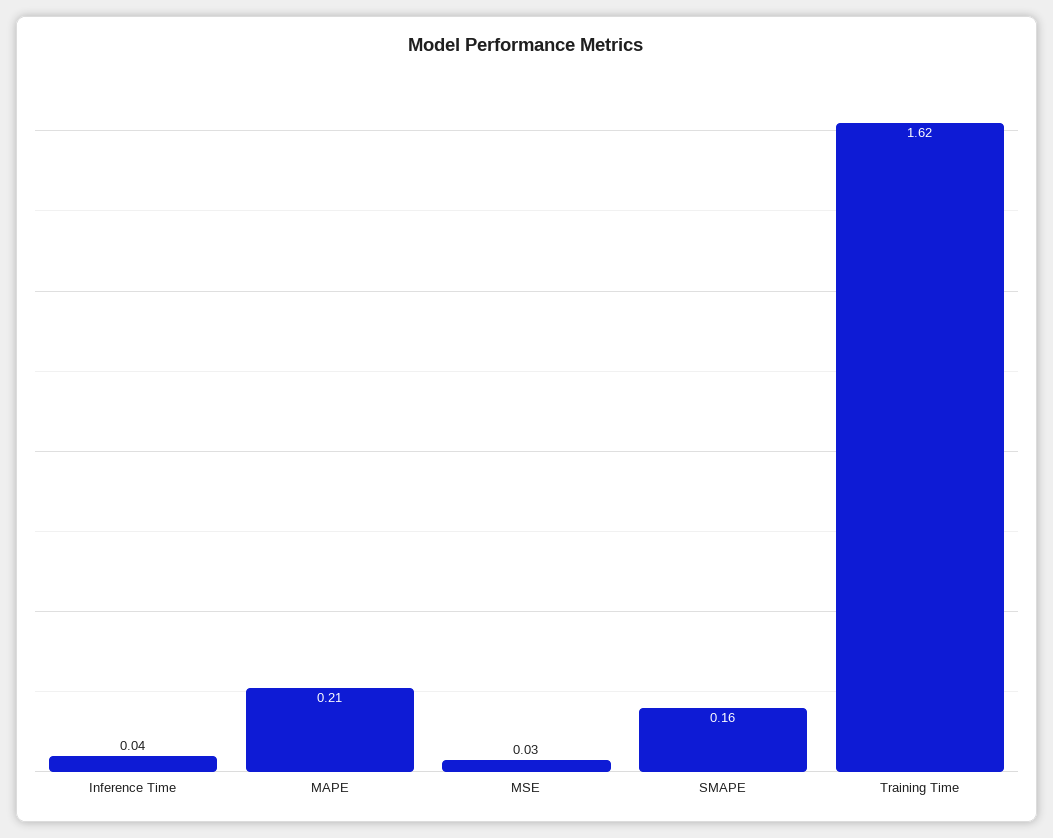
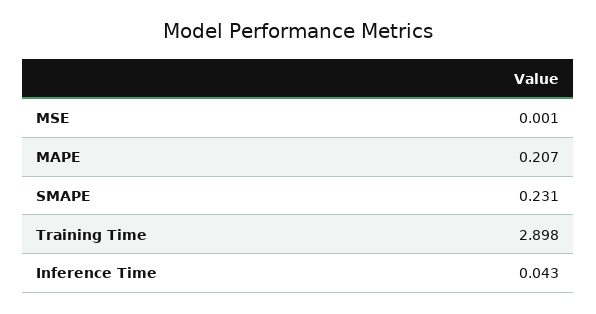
  {
    "Inference Time": 0.043,
    "MAPE": 0.207,
-   "MSE": 0.03,
+   "MSE": 0.001,
-   "SMAPE": 0.16,
+   "SMAPE": 0.231,
-   "Training Time": 1.62
+   "Training Time": 2.898
  }

